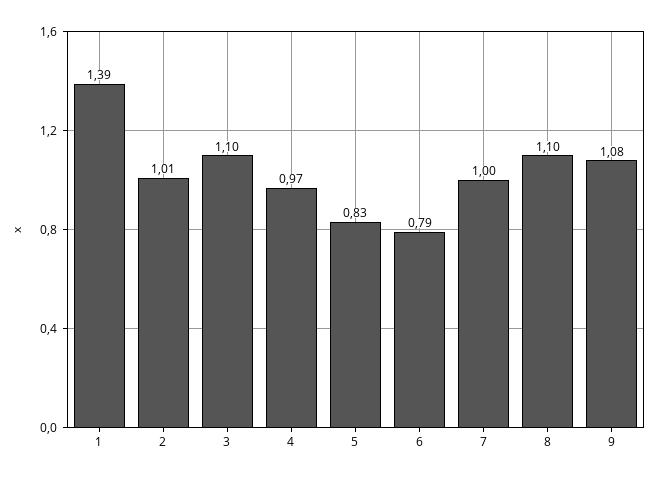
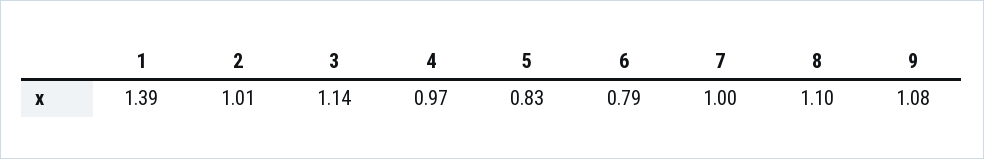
  {
    "1": 1.39,
    "2": 1.01,
-   "3": 1.1,
+   "3": 1.14,
    "4": 0.97,
    "5": 0.83,
    "6": 0.79,
    "7": 1,
    "8": 1.1,
    "9": 1.08
  }

